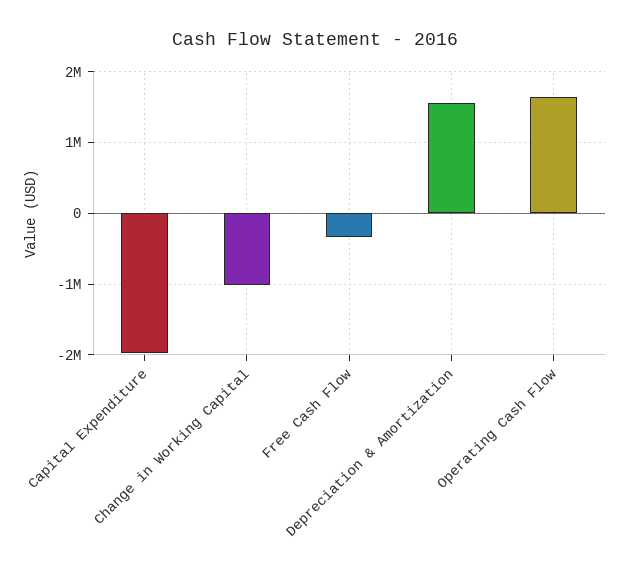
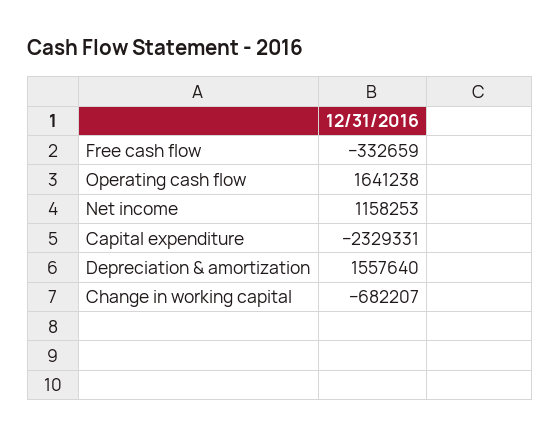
  {
-   "Capital Expenditure": -2000000,
+   "Capital Expenditure": -2329331,
-   "Change in Working Capital": -1000000,
+   "Change in Working Capital": -682207,
    "Free Cash Flow": -332659,
    "Depreciation & Amortization": 1557640,
-   "Operating Cash Flow": 1641238
+   "Operating Cash Flow": 1641238,
+   "Net income": 1158253
  }

